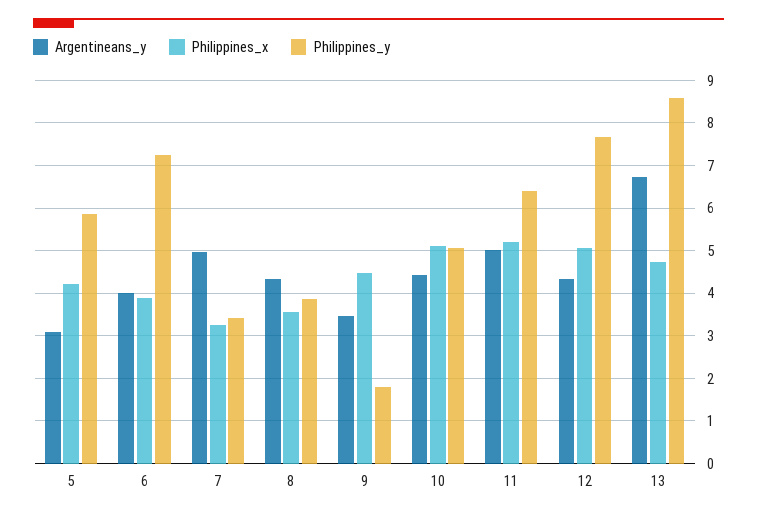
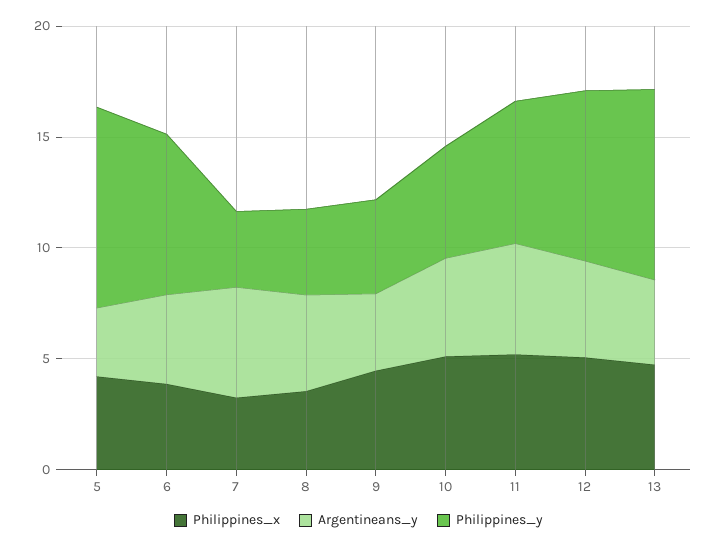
  {
    "Argentineans_y": {
      "5": 3,
      "6": 4,
      "7": 5,
      "8": 4.4,
      "9": 3.4,
      "10": 4.4,
      "11": 5,
      "12": 4.4,
-     "13": 6.8
+     "13": 4
    },
    "Philippines_x": {
      "5": 4.2,
      "6": 3.8,
      "7": 3.2,
      "8": 3.6,
      "9": 4.4,
      "10": 5.2,
      "11": 5.2,
      "12": 5,
      "13": 4.8
    },
    "Philippines_y": {
-     "5": 5.8,
+     "5": 9,
      "6": 7.2,
      "7": 3.4,
      "8": 3.8,
-     "9": 1.8,
+     "9": 4,
      "10": 5,
      "11": 6.4,
      "12": 7.6,
      "13": 8.6
    }
  }

